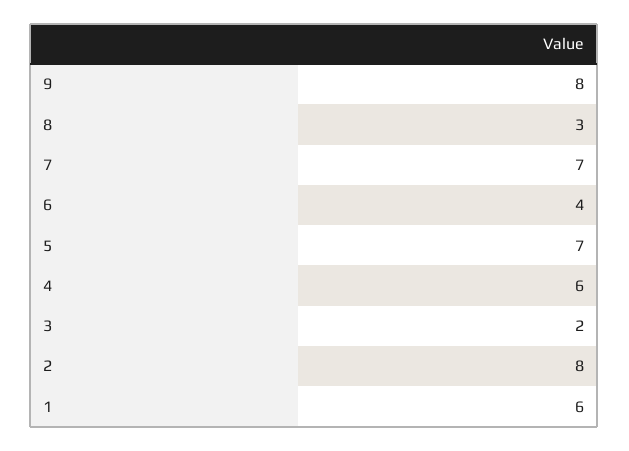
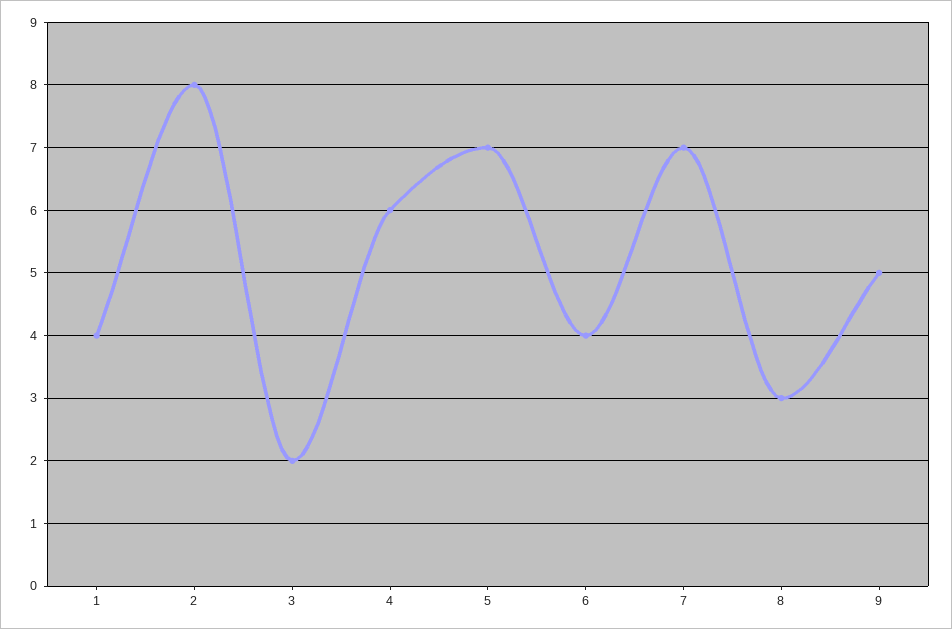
  {
-   "9": 8,
+   "9": 5,
    "8": 3,
    "7": 7,
    "6": 4,
    "5": 7,
    "4": 6,
    "3": 2,
    "2": 8,
-   "1": 6
+   "1": 4
  }

